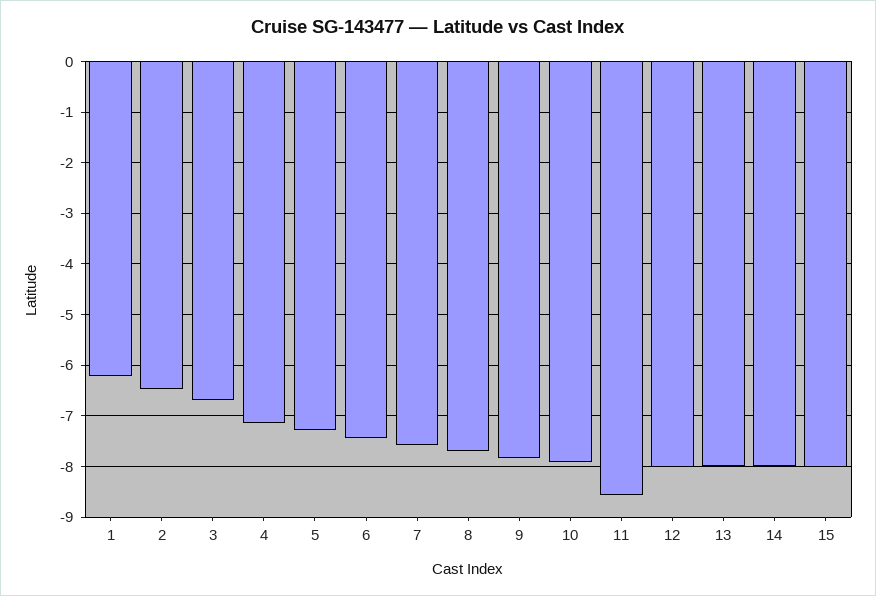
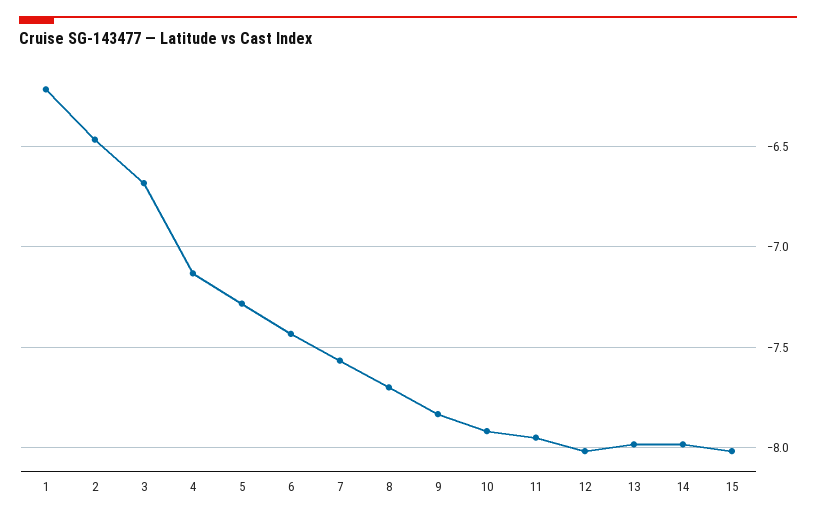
  {
    "1": -6.2,
    "2": -6.45,
    "3": -6.7,
    "4": -7.15,
    "5": -7.3,
    "6": -7.45,
    "7": -7.55,
    "8": -7.7,
    "9": -7.85,
    "10": -7.9,
-   "11": -8.6,
+   "11": -7.95,
    "12": -8,
    "13": -8,
    "14": -8,
    "15": -8
  }

